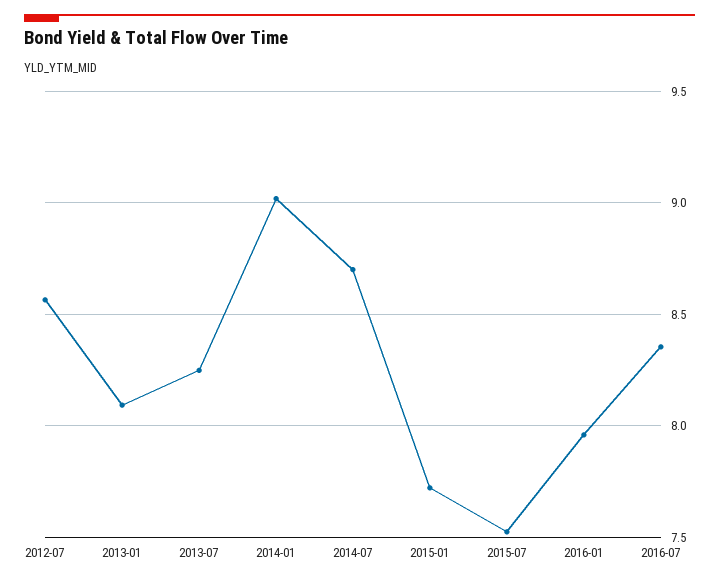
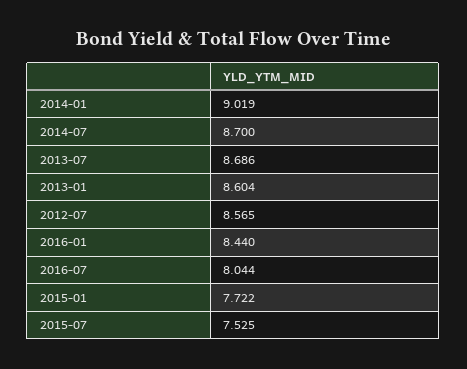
  {
    "2012-07": 8.565,
-   "2013-01": 8.1,
+   "2013-01": 8.604,
-   "2013-07": 8.25,
+   "2013-07": 8.686,
    "2014-01": 9.019,
    "2014-07": 8.7,
    "2015-01": 7.722,
    "2015-07": 7.525,
-   "2016-01": 7.95,
+   "2016-01": 8.44,
-   "2016-07": 8.35
+   "2016-07": 8.044
  }

